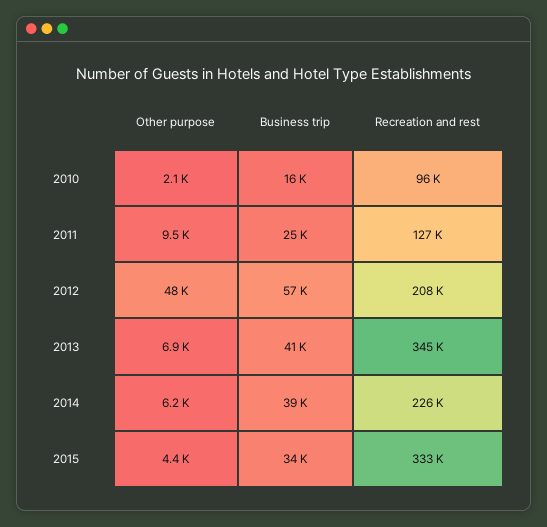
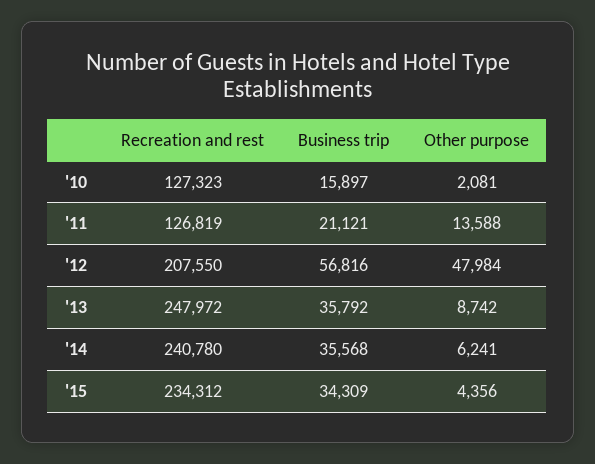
  {
    "Other purpose": {
      "2010": 2081,
-     "2011": 9500,
+     "2011": 13588,
      "2012": 47984,
-     "2013": 6900,
+     "2013": 8742,
      "2014": 6241,
      "2015": 4356
    },
    "Business trip": {
      "2010": 15897,
-     "2011": 25000,
+     "2011": 21121,
      "2012": 56816,
-     "2013": 41000,
+     "2013": 35792,
-     "2014": 39000,
+     "2014": 35568,
      "2015": 34309
    },
    "Recreation and rest": {
-     "2010": 96000,
+     "2010": 127323,
      "2011": 126819,
      "2012": 207550,
-     "2013": 345000,
+     "2013": 247972,
-     "2014": 226000,
+     "2014": 240780,
-     "2015": 333000
+     "2015": 234312
    }
  }

